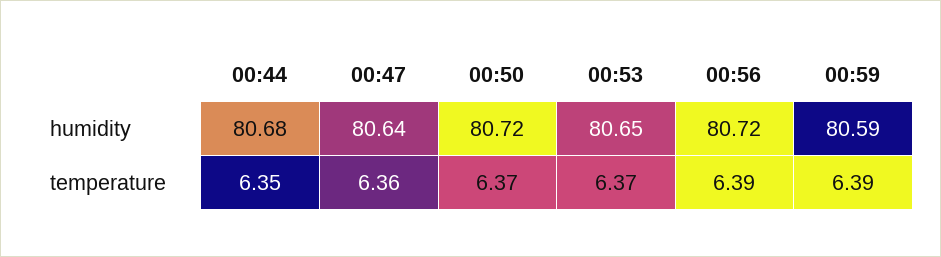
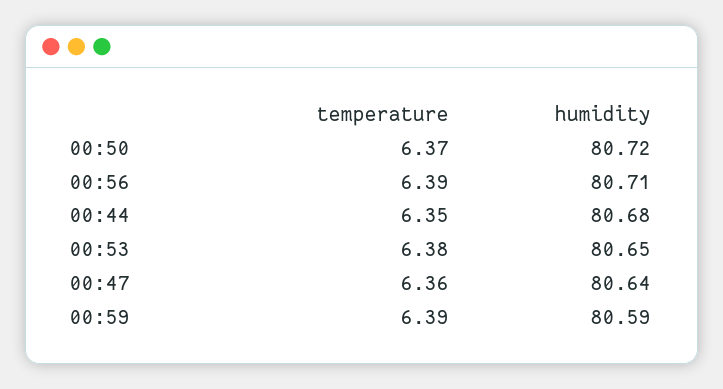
  {
    "00:44": {
      "humidity": 80.68,
      "temperature": 6.35
    },
    "00:47": {
      "humidity": 80.64,
      "temperature": 6.36
    },
    "00:50": {
      "humidity": 80.72,
      "temperature": 6.37
    },
    "00:53": {
      "humidity": 80.65,
-     "temperature": 6.37
+     "temperature": 6.38
    },
    "00:56": {
-     "humidity": 80.72,
+     "humidity": 80.71,
      "temperature": 6.39
    },
    "00:59": {
      "humidity": 80.59,
      "temperature": 6.39
    }
  }

